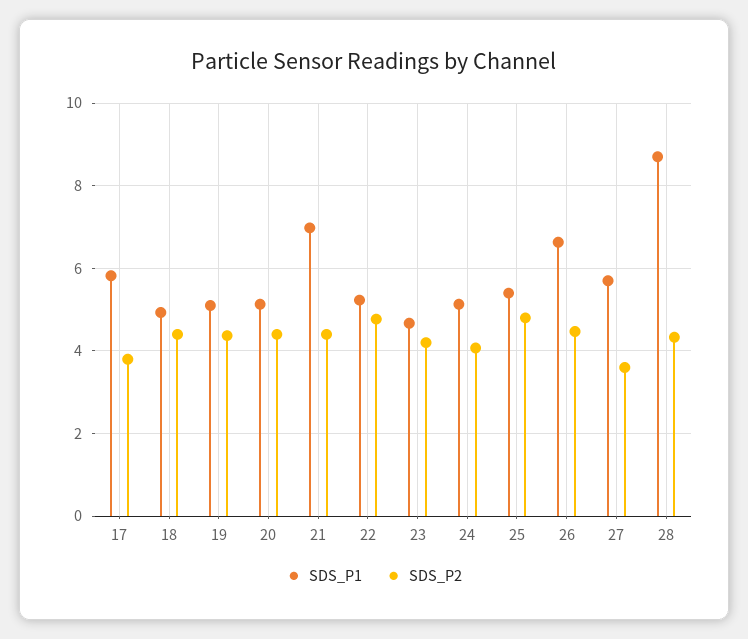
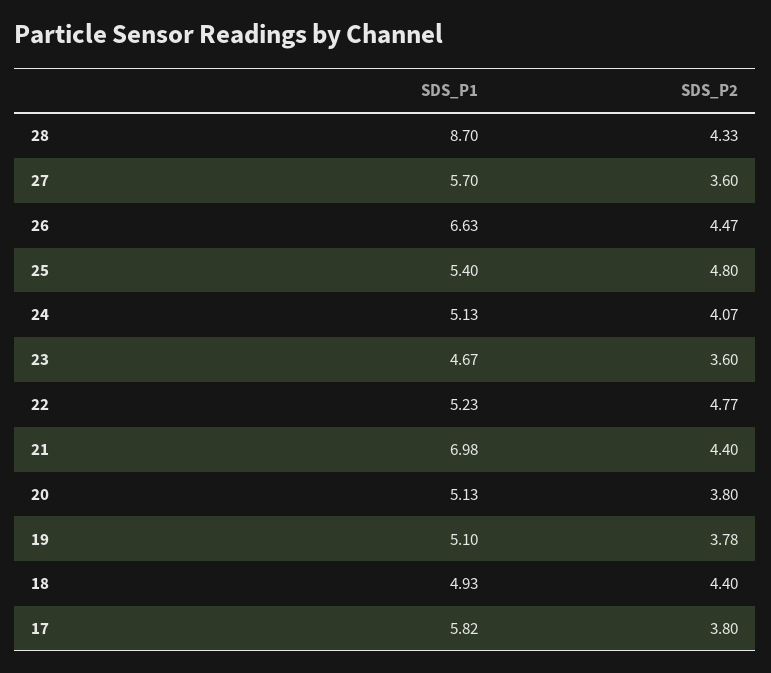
  {
    "SDS_P1": {
      "17": 5.82,
      "18": 4.93,
      "19": 5.1,
      "20": 5.13,
      "21": 6.98,
      "22": 5.23,
      "23": 4.67,
      "24": 5.13,
      "25": 5.4,
      "26": 6.63,
      "27": 5.7,
      "28": 8.7
    },
    "SDS_P2": {
      "17": 3.8,
      "18": 4.4,
-     "19": 4.4,
+     "19": 3.78,
-     "20": 4.4,
+     "20": 3.8,
      "21": 4.4,
      "22": 4.77,
-     "23": 4.2,
+     "23": 3.6,
      "24": 4.07,
      "25": 4.8,
      "26": 4.47,
      "27": 3.6,
      "28": 4.33
    }
  }

